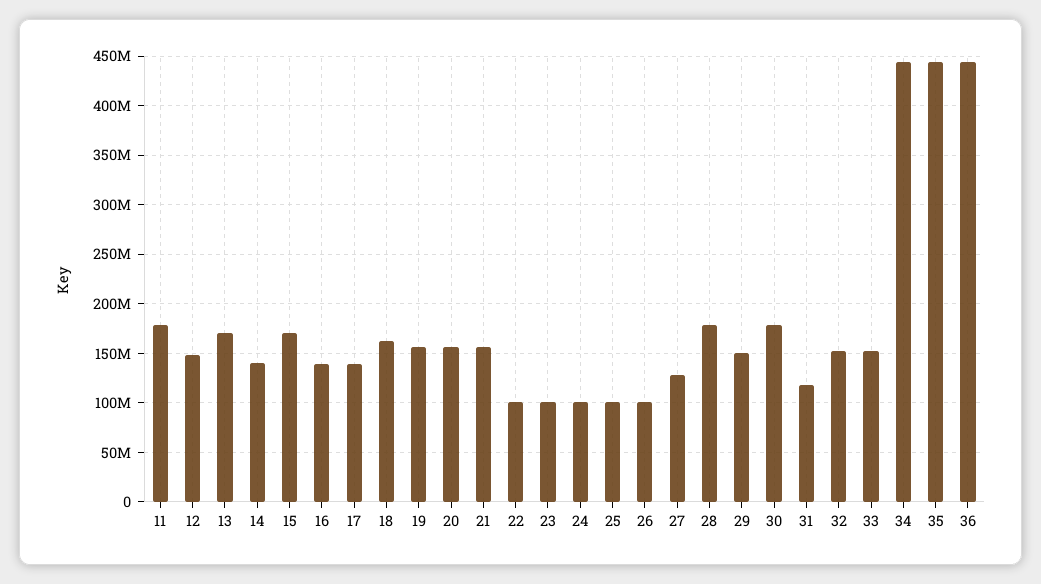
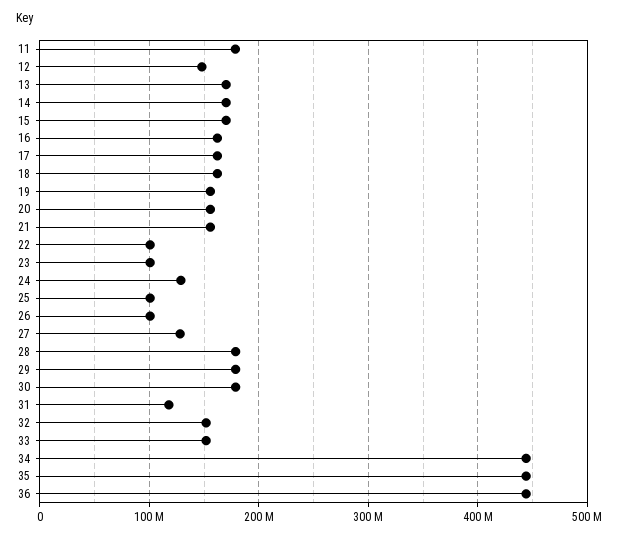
  {
    "11": 180000000,
    "12": 150000000,
    "13": 170000000,
-   "14": 140000000,
+   "14": 170000000,
    "15": 170000000,
-   "16": 140000000,
+   "16": 160000000,
-   "17": 140000000,
+   "17": 160000000,
    "18": 160000000,
    "19": 160000000,
    "20": 160000000,
    "21": 160000000,
    "22": 100000000,
    "23": 100000000,
-   "24": 100000000,
+   "24": 130000000,
    "25": 100000000,
    "26": 100000000,
    "27": 130000000,
    "28": 180000000,
-   "29": 150000000,
+   "29": 180000000,
    "30": 180000000,
    "31": 120000000,
    "32": 150000000,
    "33": 150000000,
    "34": 440000000,
    "35": 440000000,
    "36": 440000000
  }

